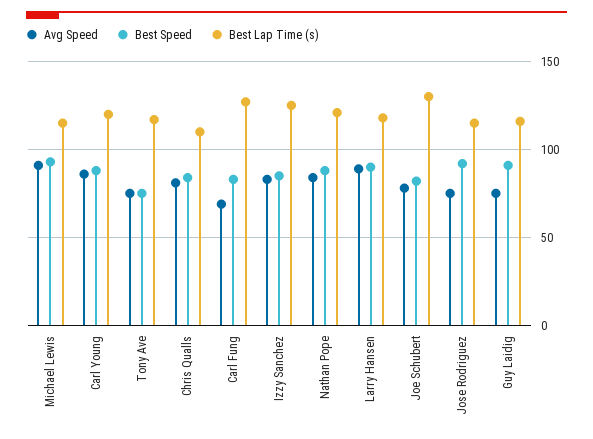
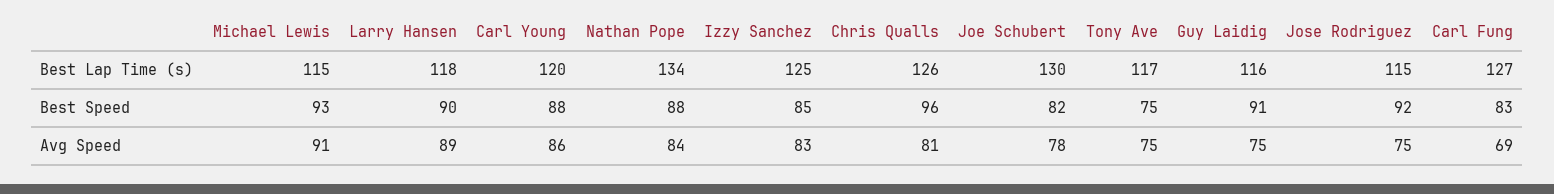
  {
    "Avg Speed": {
      "Michael Lewis": 91,
      "Carl Young": 86,
      "Tony Ave": 75,
      "Chris Qualls": 81,
      "Carl Fung": 69,
      "Izzy Sanchez": 83,
      "Nathan Pope": 84,
      "Larry Hansen": 89,
      "Joe Schubert": 78,
      "Jose Rodriguez": 75,
      "Guy Laidig": 75
    },
    "Best Speed": {
      "Michael Lewis": 93,
      "Carl Young": 88,
      "Tony Ave": 75,
-     "Chris Qualls": 85,
+     "Chris Qualls": 96,
      "Carl Fung": 83,
      "Izzy Sanchez": 85,
      "Nathan Pope": 88,
      "Larry Hansen": 90,
      "Joe Schubert": 82,
      "Jose Rodriguez": 92,
      "Guy Laidig": 91
    },
    "Best Lap Time (s)": {
      "Michael Lewis": 115,
      "Carl Young": 120,
      "Tony Ave": 117,
-     "Chris Qualls": 110,
+     "Chris Qualls": 126,
      "Carl Fung": 127,
      "Izzy Sanchez": 125,
-     "Nathan Pope": 120,
+     "Nathan Pope": 134,
      "Larry Hansen": 118,
      "Joe Schubert": 130,
      "Jose Rodriguez": 115,
      "Guy Laidig": 116
    }
  }

